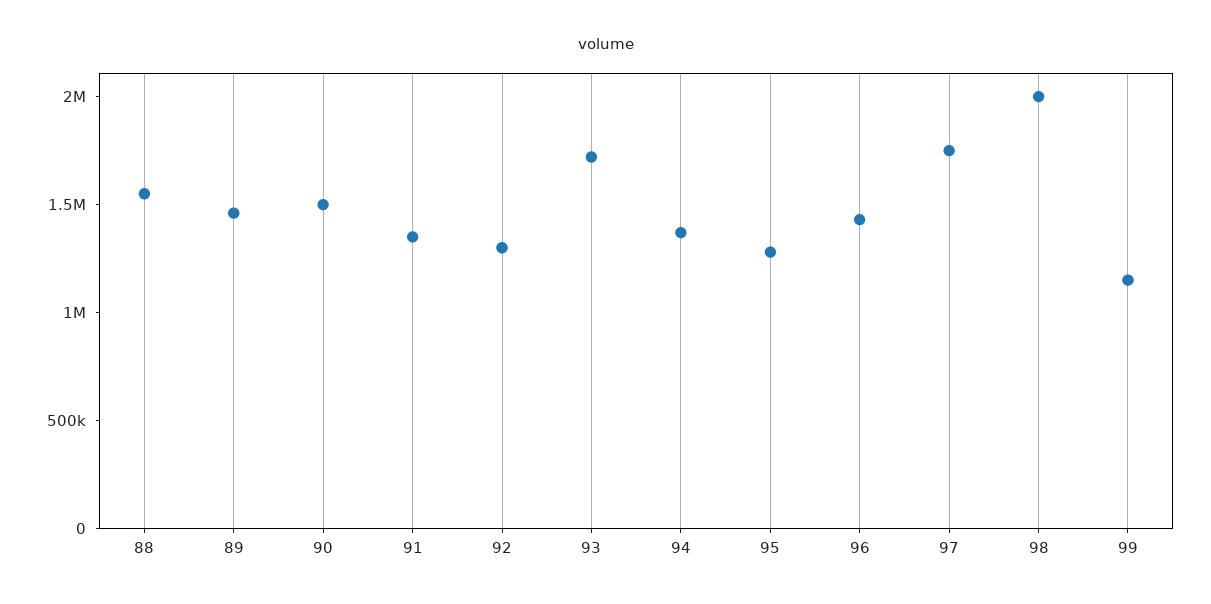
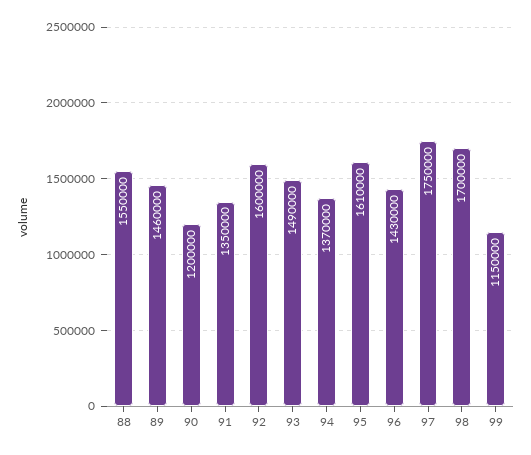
  {
    "88": 1550000,
    "89": 1460000,
-   "90": 1500000,
+   "90": 1200000,
    "91": 1350000,
-   "92": 1300000,
+   "92": 1600000,
-   "93": 1700000,
+   "93": 1490000,
    "94": 1370000,
-   "95": 1300000,
+   "95": 1610000,
    "96": 1430000,
    "97": 1750000,
-   "98": 2000000,
+   "98": 1700000,
    "99": 1150000
  }

